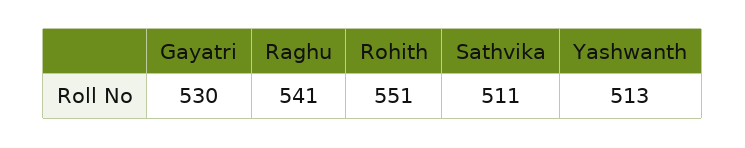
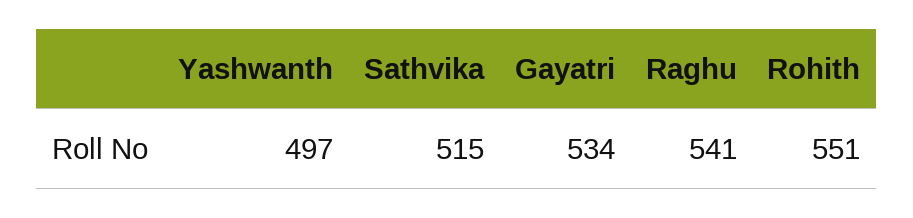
  {
-   "Gayatri": 530,
+   "Gayatri": 534,
    "Raghu": 541,
    "Rohith": 551,
-   "Sathvika": 511,
+   "Sathvika": 515,
-   "Yashwanth": 513
+   "Yashwanth": 497
  }

